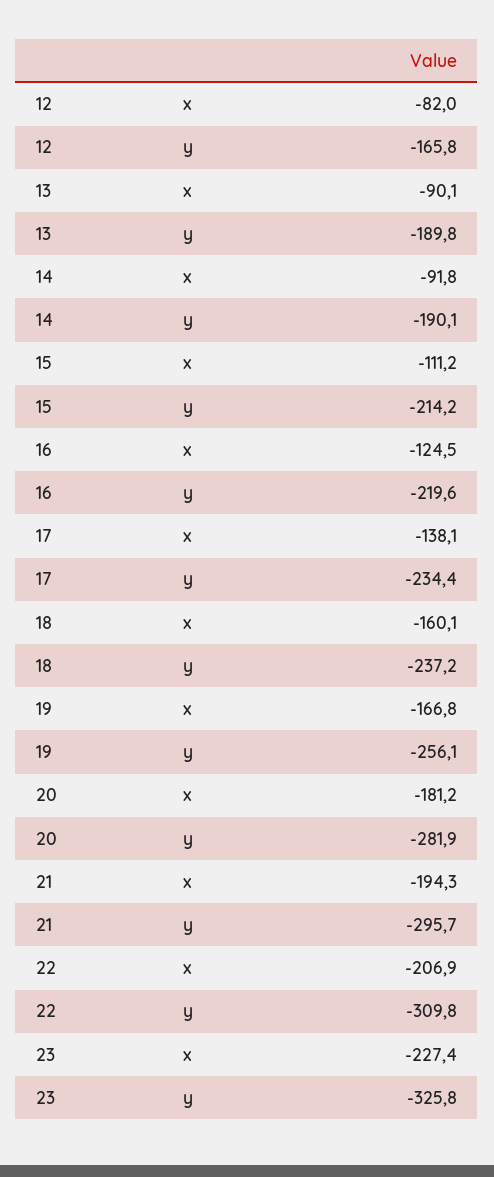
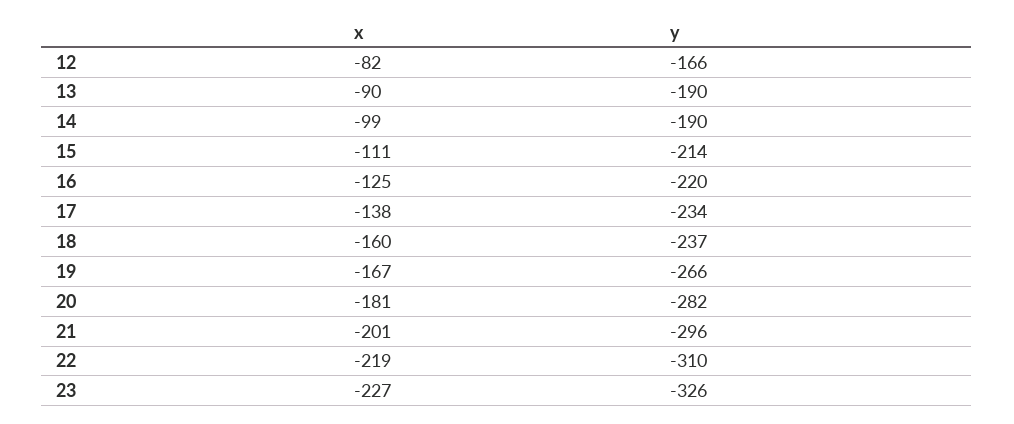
  {
    "12": {
      "x": -82,
      "y": -165.8
    },
    "13": {
      "x": -90.1,
      "y": -189.8
    },
    "14": {
-     "x": -91.8,
+     "x": -99,
      "y": -190.1
    },
    "15": {
      "x": -111.2,
      "y": -214.2
    },
    "16": {
      "x": -124.5,
      "y": -219.6
    },
    "17": {
      "x": -138.1,
      "y": -234.4
    },
    "18": {
      "x": -160.1,
      "y": -237.2
    },
    "19": {
      "x": -166.8,
-     "y": -256.1
+     "y": -266
    },
    "20": {
      "x": -181.2,
      "y": -281.9
    },
    "21": {
-     "x": -194.3,
+     "x": -201,
      "y": -295.7
    },
    "22": {
-     "x": -206.9,
+     "x": -219,
      "y": -309.8
    },
    "23": {
      "x": -227.4,
      "y": -325.8
    }
  }

